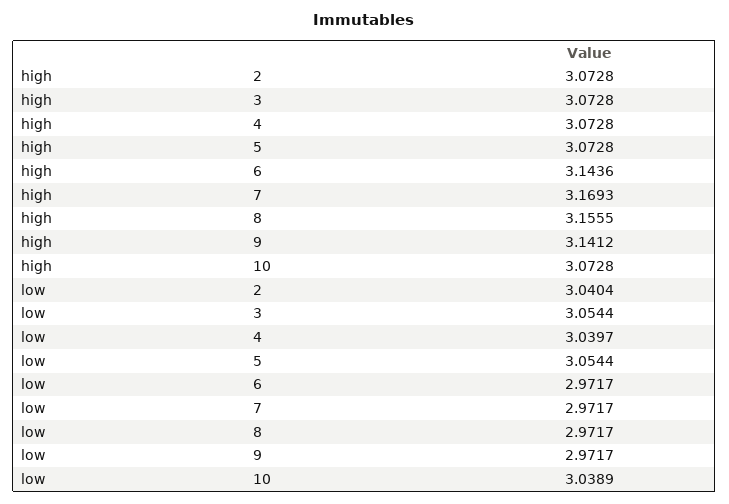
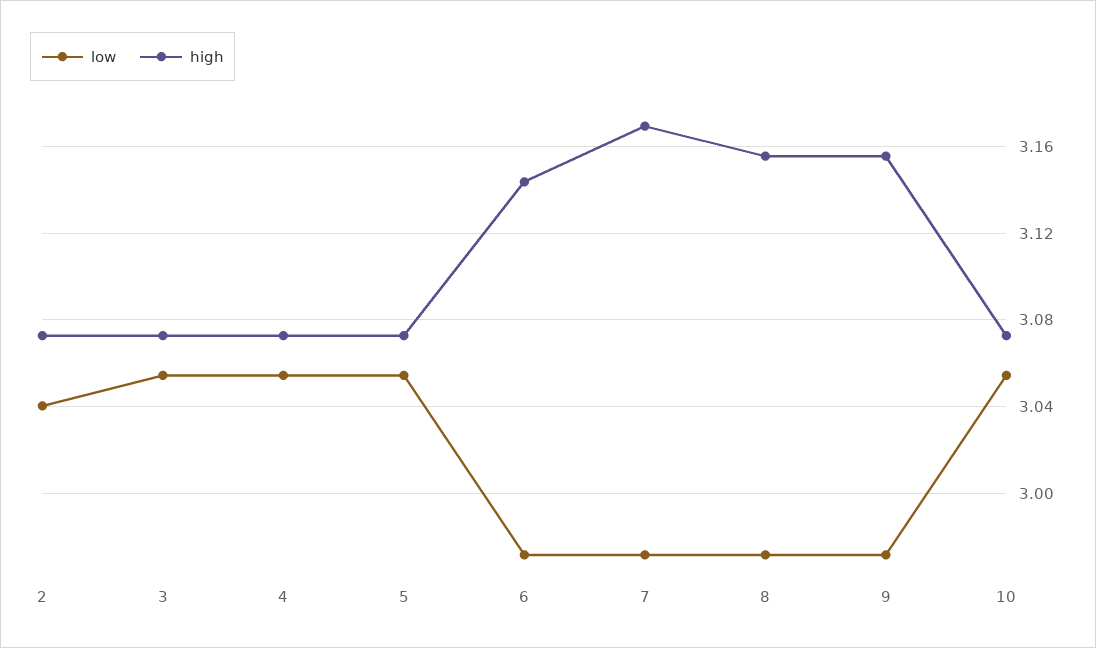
  {
    "high": {
      "2": 3.0728,
      "3": 3.0728,
      "4": 3.0728,
      "5": 3.0728,
      "6": 3.1436,
      "7": 3.1693,
      "8": 3.1555,
-     "9": 3.1412,
+     "9": 3.155,
      "10": 3.0728
    },
    "low": {
      "2": 3.0404,
      "3": 3.0544,
-     "4": 3.0397,
+     "4": 3.055,
      "5": 3.0544,
      "6": 2.9717,
      "7": 2.9717,
      "8": 2.9717,
      "9": 2.9717,
-     "10": 3.0389
+     "10": 3.055
    }
  }

